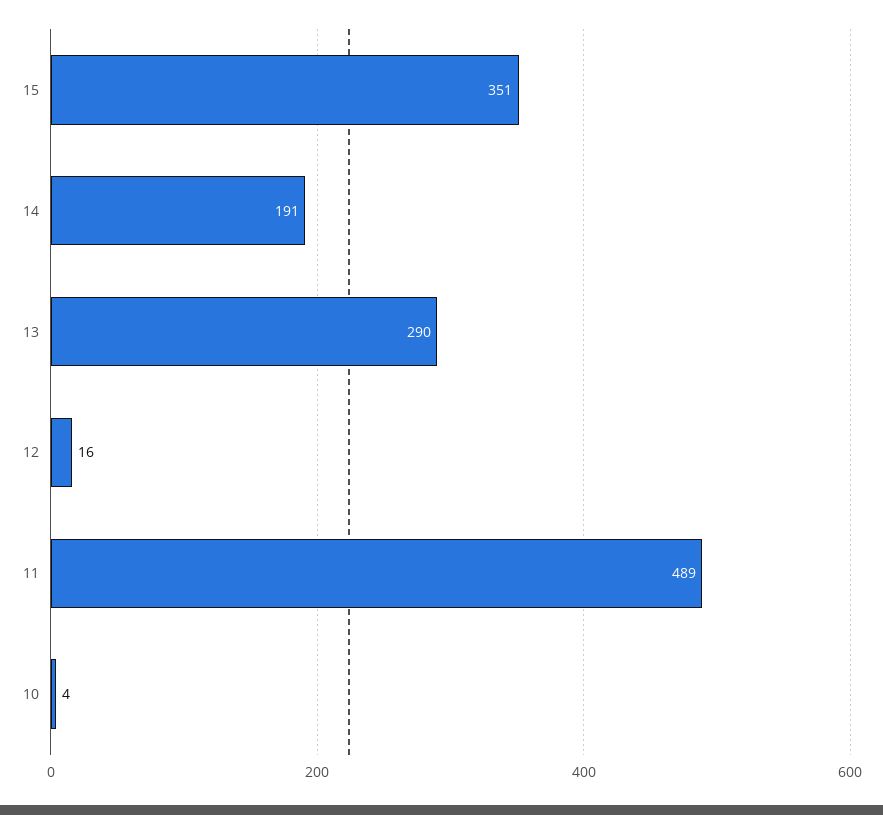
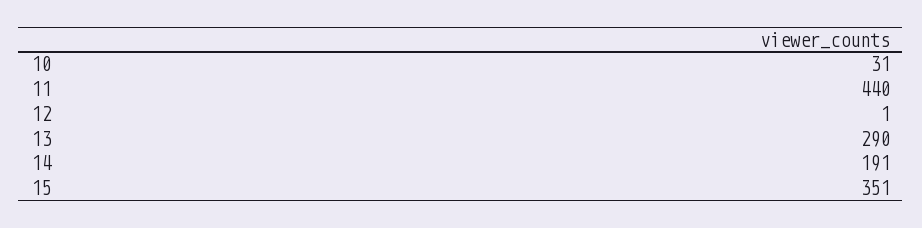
  {
    "15": 351,
    "14": 191,
    "13": 290,
-   "12": 16,
+   "12": 1,
-   "11": 489,
+   "11": 440,
-   "10": 4
+   "10": 31
  }

